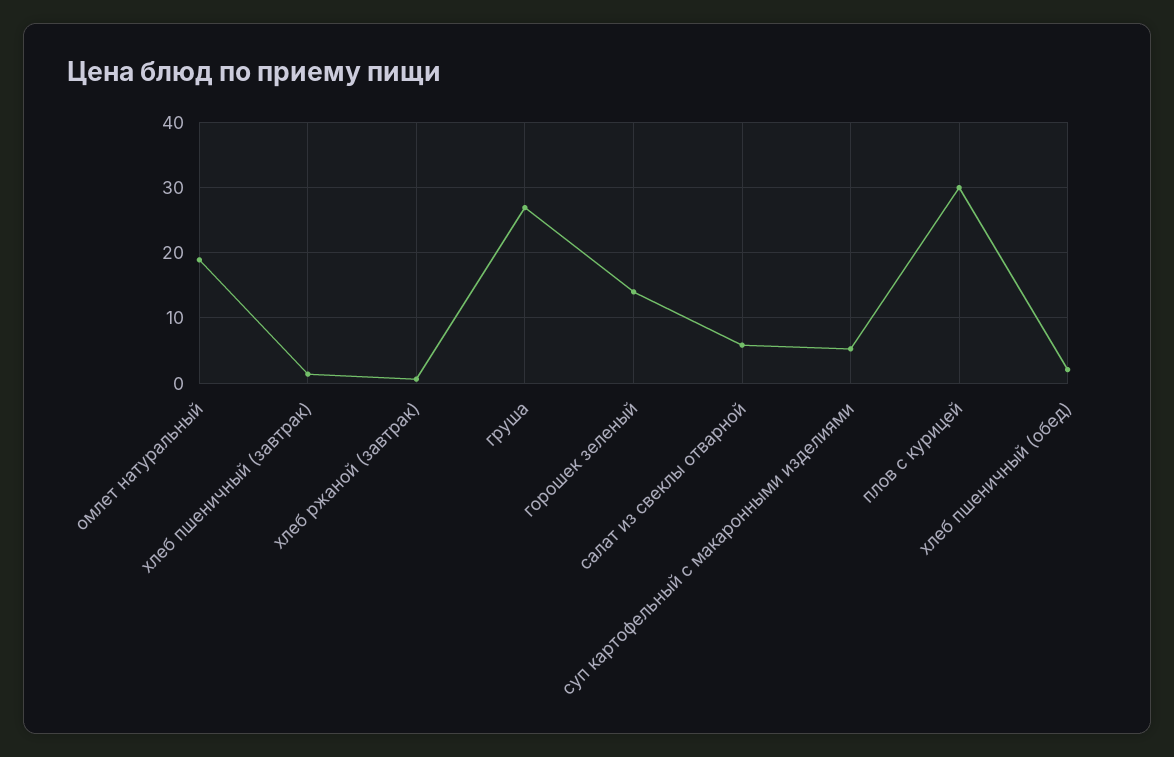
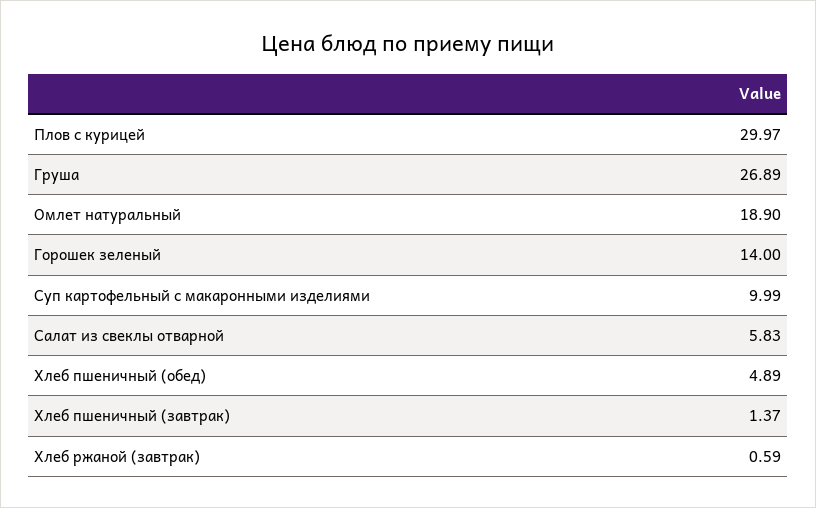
  {
    "омлет натуральный": 18.9,
    "хлеб пшеничный (завтрак)": 1.37,
    "хлеб ржаной (завтрак)": 0.59,
    "груша": 26.89,
    "горошек зеленый": 14,
    "салат из свеклы отварной": 5.83,
-   "суп картофельный с макаронными изделиями": 5,
+   "суп картофельный с макаронными изделиями": 9.99,
    "плов с курицей": 29.97,
-   "хлеб пшеничный (обед)": 2
+   "хлеб пшеничный (обед)": 4.89
  }

